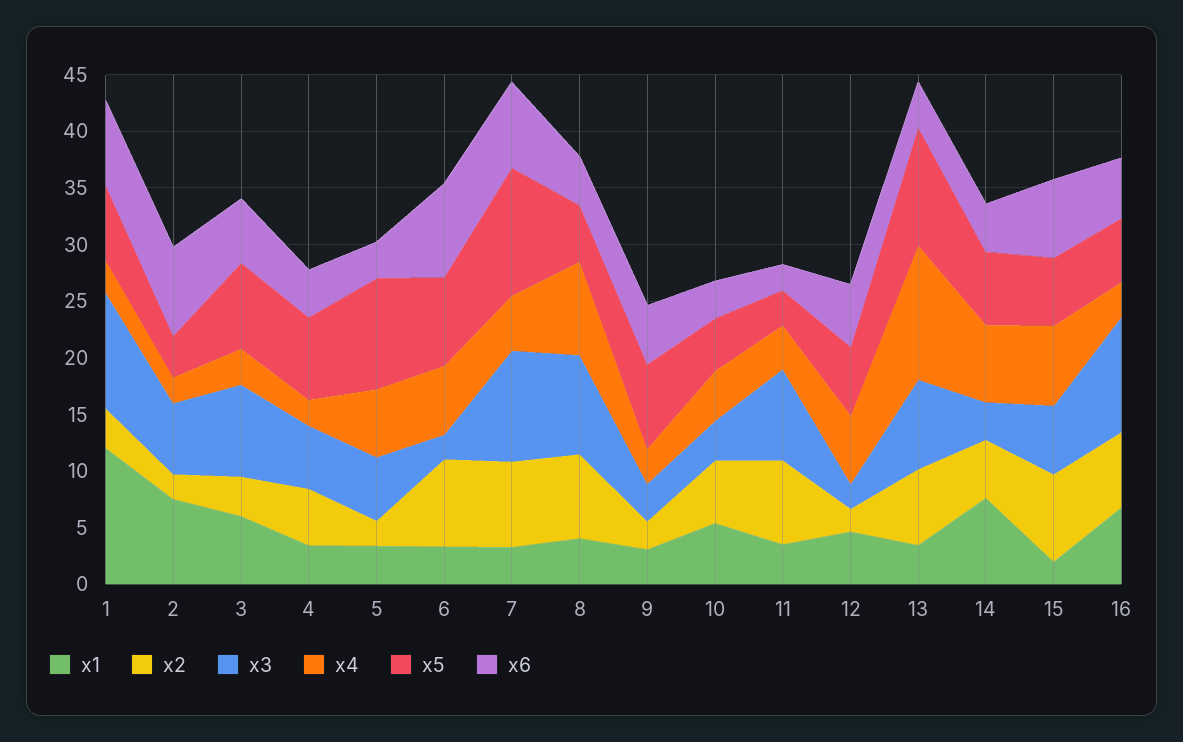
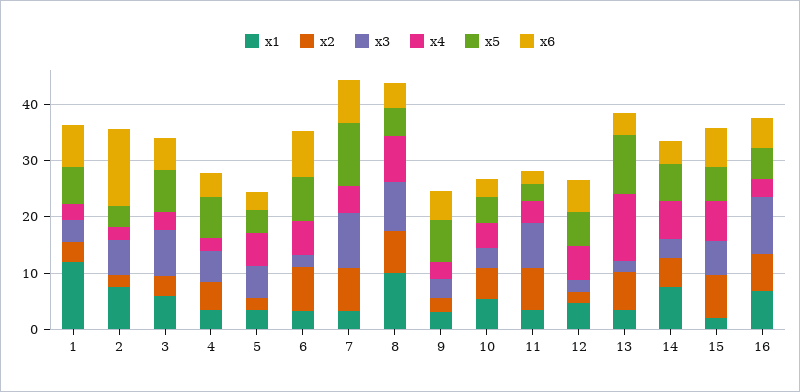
  {
    "x1": {
      "1": 12,
      "2": 8,
      "3": 6,
      "4": 3,
      "5": 3,
      "6": 3,
      "7": 3,
-     "8": 4,
+     "8": 10,
      "9": 3,
      "10": 5,
      "11": 4,
      "12": 5,
      "13": 3,
      "14": 8,
      "15": 2,
      "16": 7
    },
    "x2": {
      "1": 3,
      "2": 2,
      "3": 4,
      "4": 5,
      "5": 2,
      "6": 8,
      "7": 8,
      "8": 7,
      "9": 2,
      "10": 6,
      "11": 7,
      "12": 2,
      "13": 7,
      "14": 5,
      "15": 8,
      "16": 7
    },
    "x3": {
-     "1": 10,
+     "1": 4,
      "2": 6,
      "3": 8,
      "4": 6,
      "5": 6,
      "6": 2,
      "7": 10,
      "8": 9,
      "9": 3,
      "10": 3,
      "11": 8,
      "12": 2,
-     "13": 8,
+     "13": 2,
      "14": 3,
      "15": 6,
      "16": 10
    },
    "x4": {
      "1": 3,
      "2": 2,
      "3": 3,
      "4": 2,
      "5": 6,
      "6": 6,
      "7": 5,
      "8": 8,
      "9": 3,
      "10": 4,
      "11": 4,
      "12": 6,
      "13": 12,
      "14": 7,
      "15": 7,
      "16": 3
    },
    "x5": {
      "1": 7,
      "2": 4,
      "3": 8,
      "4": 7,
-     "5": 10,
+     "5": 4,
      "6": 8,
      "7": 11,
      "8": 5,
      "9": 7,
      "10": 5,
      "11": 3,
      "12": 6,
      "13": 10,
      "14": 6,
      "15": 6,
      "16": 6
    },
    "x6": {
      "1": 7,
-     "2": 8,
+     "2": 14,
      "3": 6,
      "4": 4,
      "5": 3,
      "6": 8,
      "7": 8,
      "8": 4,
      "9": 5,
      "10": 3,
      "11": 2,
      "12": 6,
      "13": 4,
      "14": 4,
      "15": 7,
      "16": 5
    }
  }

